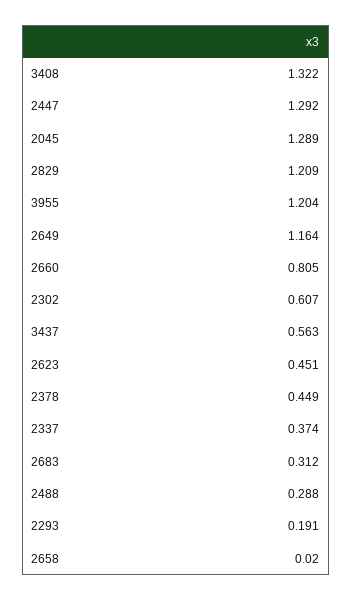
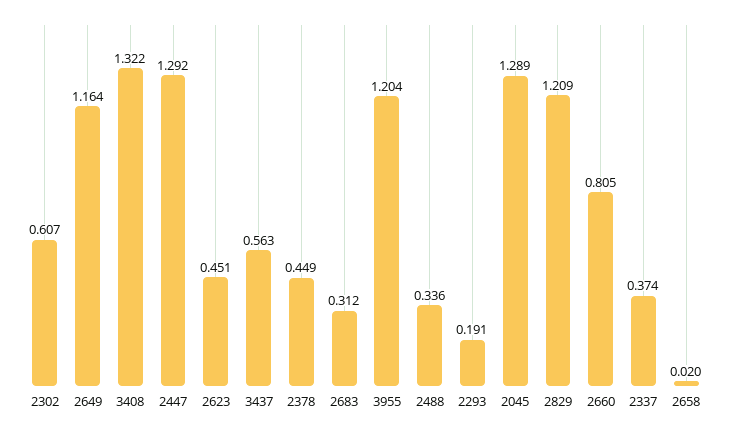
  {
    "3408": 1.322,
    "2447": 1.292,
    "2045": 1.289,
    "2829": 1.209,
    "3955": 1.204,
    "2649": 1.164,
    "2660": 0.805,
    "2302": 0.607,
    "3437": 0.563,
    "2623": 0.451,
    "2378": 0.449,
    "2337": 0.374,
    "2683": 0.312,
-   "2488": 0.288,
+   "2488": 0.336,
    "2293": 0.191,
    "2658": 0.02
  }

